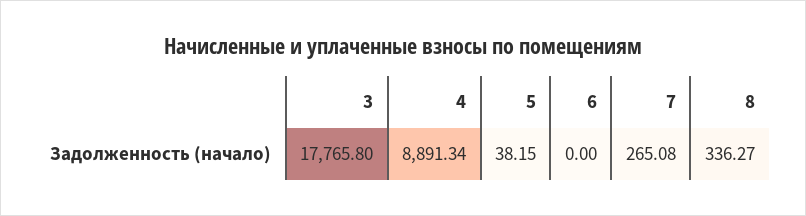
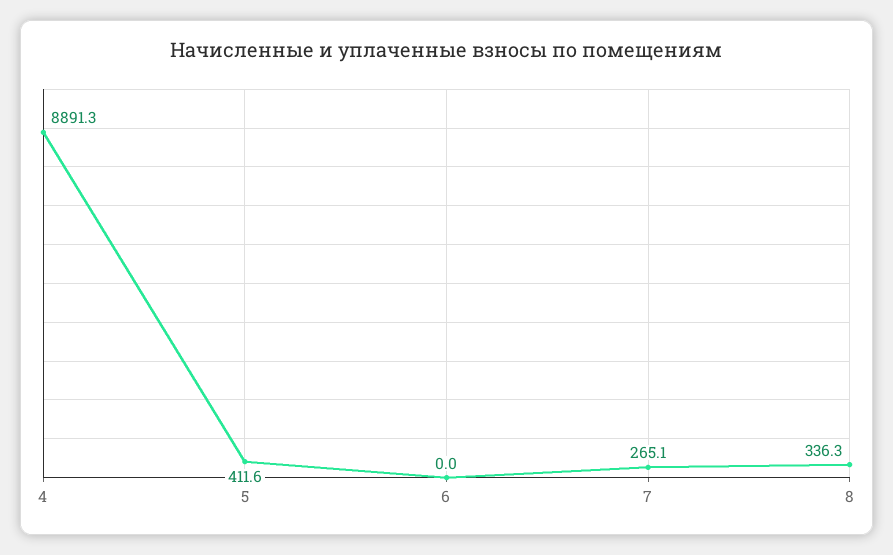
  {
-   "3": 17765.8,
    "4": 8891.34,
-   "5": 38.15,
+   "5": 411.6,
    "6": 0,
    "7": 265.08,
    "8": 336.27
  }

